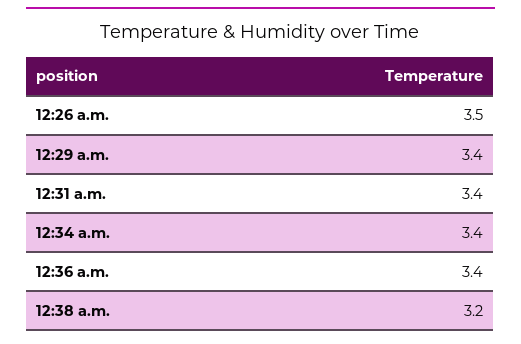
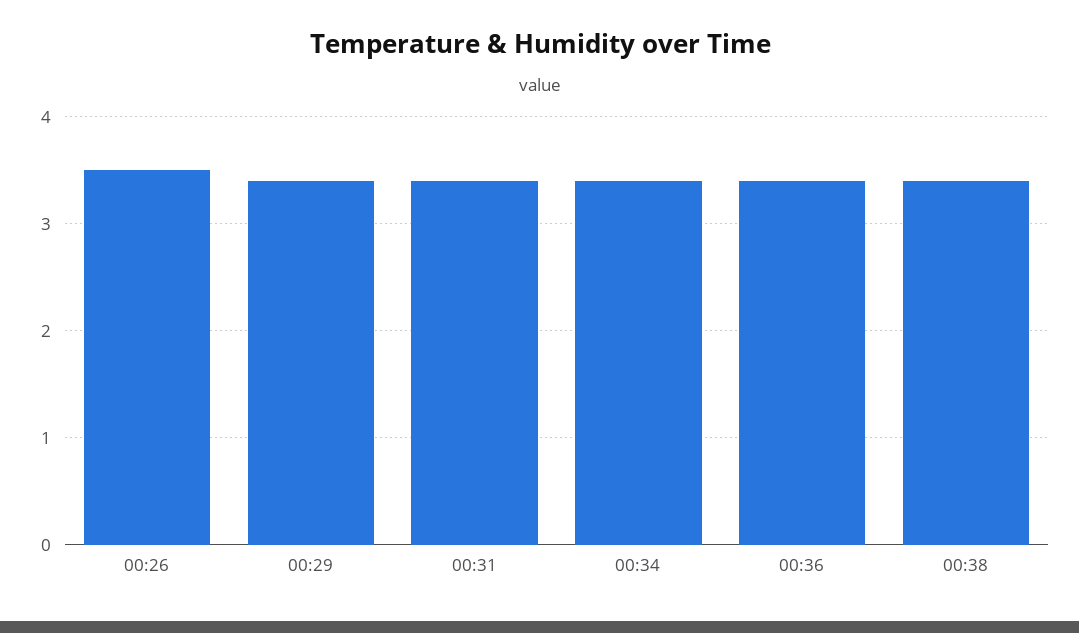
  {
    "12:26 a.m.": 3.5,
    "12:29 a.m.": 3.4,
    "12:31 a.m.": 3.4,
    "12:34 a.m.": 3.4,
    "12:36 a.m.": 3.4,
-   "12:38 a.m.": 3.2
+   "12:38 a.m.": 3.4
  }

